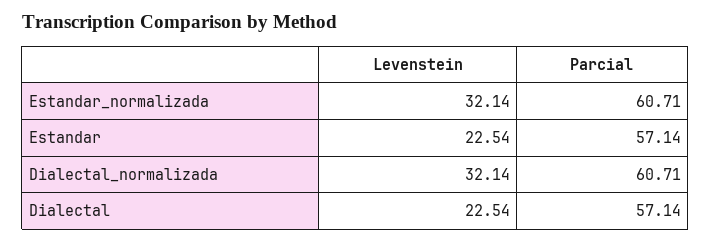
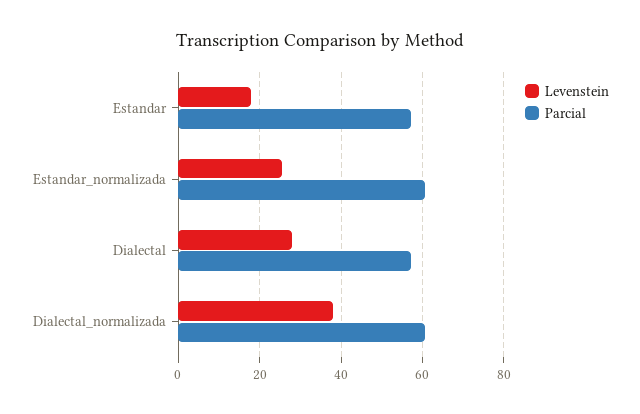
  {
    "Levenstein": {
-     "Estandar_normalizada": 32.14,
+     "Estandar_normalizada": 26,
-     "Estandar": 22.54,
+     "Estandar": 18,
-     "Dialectal_normalizada": 32.14,
+     "Dialectal_normalizada": 38,
-     "Dialectal": 22.54
+     "Dialectal": 28
    },
    "Parcial": {
      "Estandar_normalizada": 60.71,
      "Estandar": 57.14,
      "Dialectal_normalizada": 60.71,
      "Dialectal": 57.14
    }
  }

